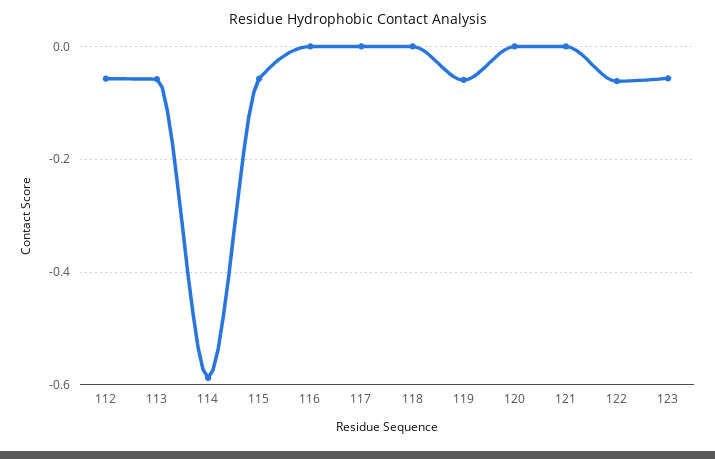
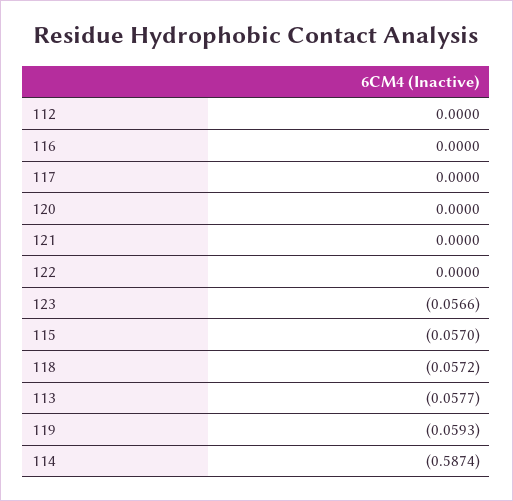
  {
-   "112": -0.06,
+   "112": 0,
    "113": -0.0577,
    "114": -0.5874,
    "115": -0.057,
    "116": 0,
    "117": 0,
-   "118": 0,
+   "118": -0.0572,
    "119": -0.0593,
    "120": 0,
    "121": 0,
-   "122": -0.06,
+   "122": 0,
    "123": -0.0566
  }

